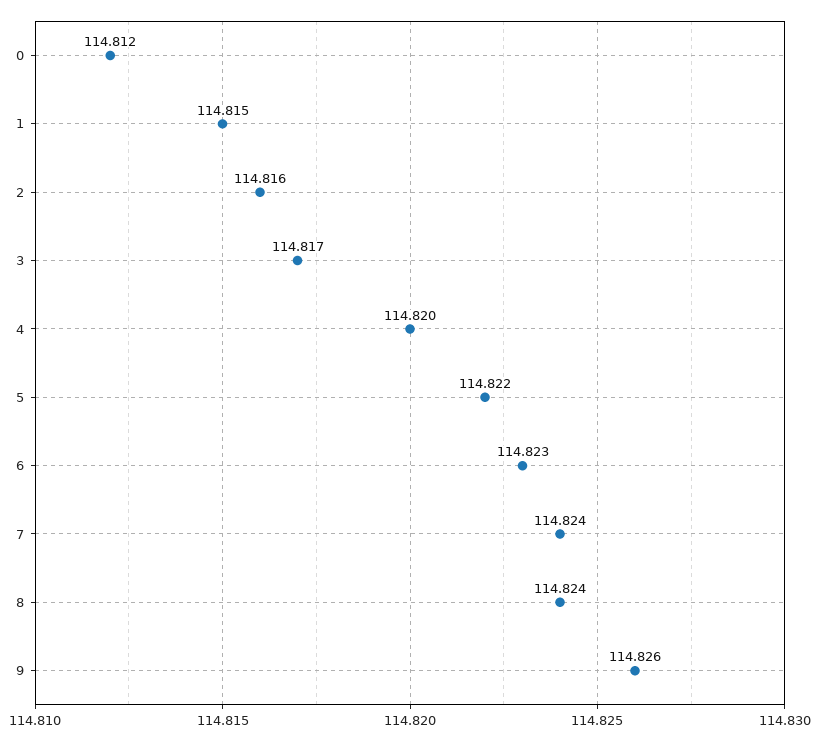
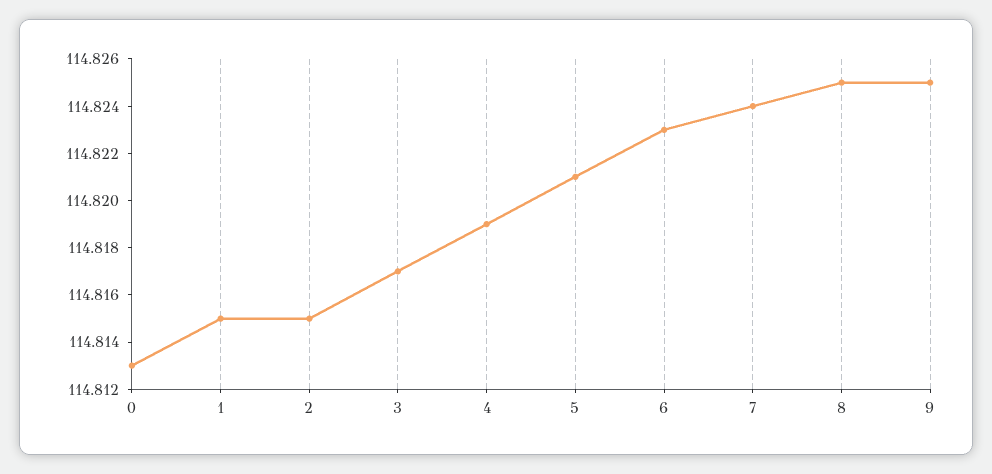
  {
-   "0": 114.812,
+   "0": 114.813,
    "1": 114.815,
-   "2": 114.816,
+   "2": 114.815,
    "3": 114.817,
-   "4": 114.82,
+   "4": 114.819,
-   "5": 114.822,
+   "5": 114.821,
    "6": 114.823,
    "7": 114.824,
-   "8": 114.824,
+   "8": 114.825,
-   "9": 114.826
+   "9": 114.825
  }

